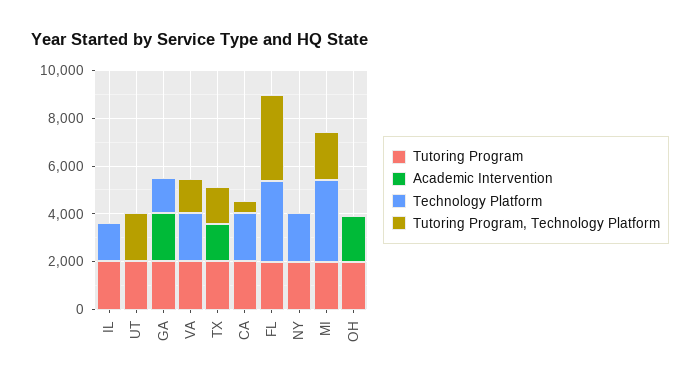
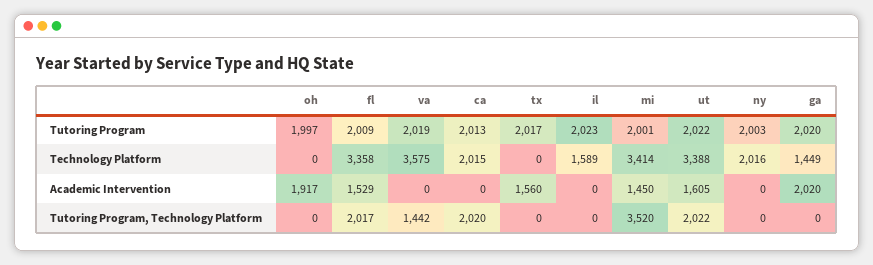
  {
    "Tutoring Program": {
      "IL": 2023,
      "UT": 2022,
      "GA": 2020,
      "VA": 2019,
      "TX": 2017,
      "CA": 2013,
      "FL": 2009,
      "NY": 2003,
      "MI": 2001,
      "OH": 1997
    },
    "Academic Intervention": {
      "IL": 0,
-     "UT": 0,
+     "UT": 1605,
      "GA": 2020,
      "VA": 0,
      "TX": 1560,
      "CA": 0,
-     "FL": 0,
+     "FL": 1529,
      "NY": 0,
-     "MI": 0,
+     "MI": 1450,
      "OH": 1917
    },
    "Technology Platform": {
      "IL": 1589,
-     "UT": 0,
+     "UT": 3388,
      "GA": 1449,
-     "VA": 2000,
+     "VA": 3575,
      "TX": 0,
      "CA": 2015,
      "FL": 3358,
      "NY": 2016,
      "MI": 3414,
      "OH": 0
    },
    "Tutoring Program, Technology Platform": {
      "IL": 0,
      "UT": 2022,
      "GA": 0,
      "VA": 1442,
-     "TX": 1500,
+     "TX": 0,
-     "CA": 500,
+     "CA": 2020,
-     "FL": 3500,
+     "FL": 2017,
      "NY": 0,
-     "MI": 2000,
+     "MI": 3520,
      "OH": 0
    }
  }

